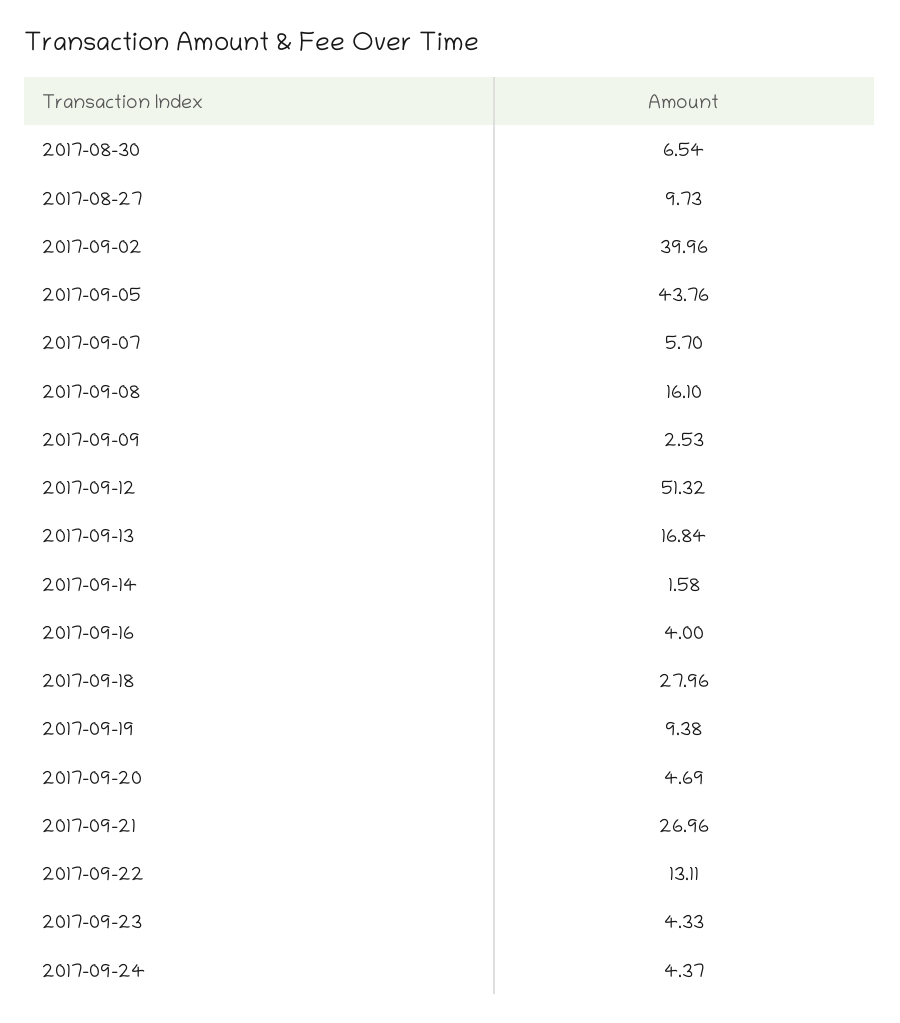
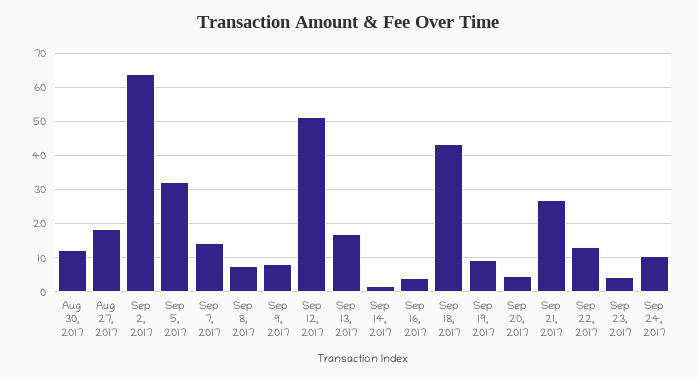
  {
-   "2017-08-30": 6.54,
+   "2017-08-30": 12,
-   "2017-08-27": 9.73,
+   "2017-08-27": 18,
-   "2017-09-02": 39.96,
+   "2017-09-02": 64,
-   "2017-09-05": 43.76,
+   "2017-09-05": 32,
-   "2017-09-07": 5.7,
+   "2017-09-07": 14,
-   "2017-09-08": 16.1,
+   "2017-09-08": 8,
-   "2017-09-09": 2.53,
+   "2017-09-09": 8,
    "2017-09-12": 51.32,
    "2017-09-13": 16.84,
    "2017-09-14": 1.58,
    "2017-09-16": 4,
-   "2017-09-18": 27.96,
+   "2017-09-18": 44,
    "2017-09-19": 9.38,
    "2017-09-20": 4.69,
    "2017-09-21": 26.96,
    "2017-09-22": 13.11,
    "2017-09-23": 4.33,
-   "2017-09-24": 4.37
+   "2017-09-24": 10
  }

